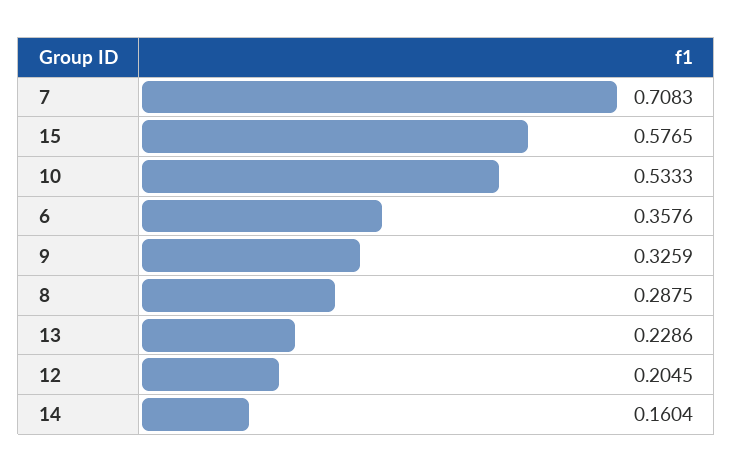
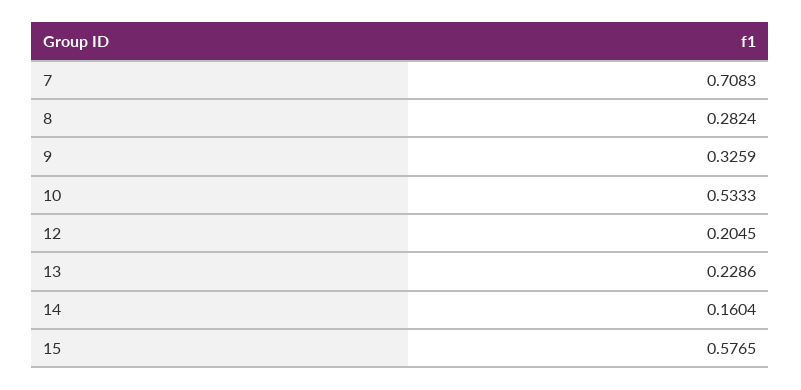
  {
    "7": 0.7083,
    "15": 0.5765,
    "10": 0.5333,
-   "6": 0.3576,
    "9": 0.3259,
-   "8": 0.2875,
+   "8": 0.2824,
    "13": 0.2286,
    "12": 0.2045,
    "14": 0.1604
  }

